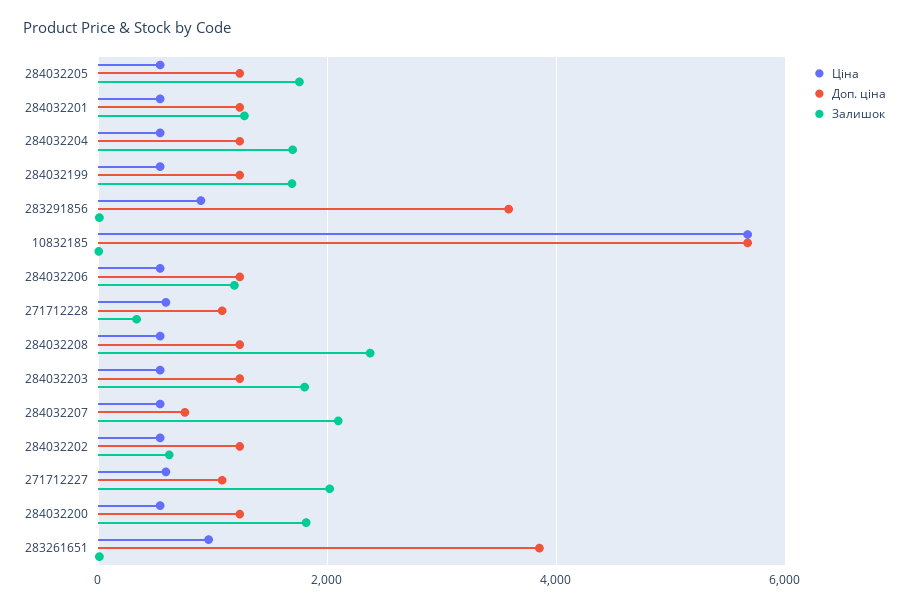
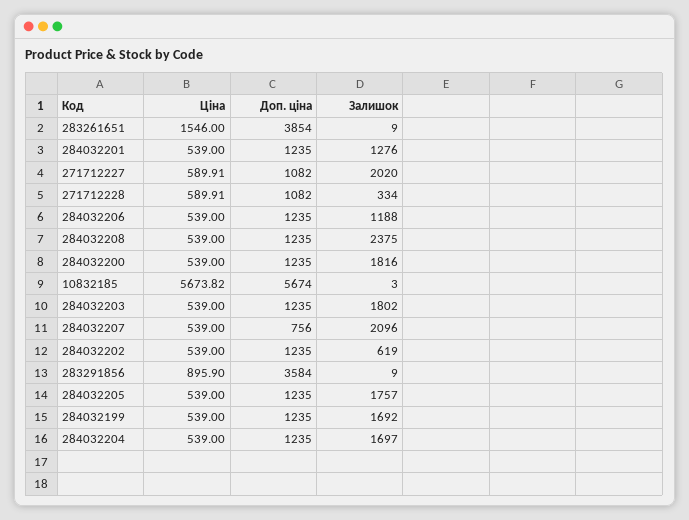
  {
    "Ціна": {
      "284032205": 539,
      "284032201": 539,
      "284032204": 539,
      "284032199": 539,
      "283291856": 895.9,
      "10832185": 5673.82,
      "284032206": 539,
      "271712228": 589.91,
      "284032208": 539,
      "284032203": 539,
      "284032207": 539,
      "284032202": 539,
      "271712227": 589.91,
      "284032200": 539,
-     "283261651": 1000
+     "283261651": 1546
    },
    "Доп. ціна": {
      "284032205": 1235,
      "284032201": 1235,
      "284032204": 1235,
      "284032199": 1235,
      "283291856": 3584,
      "10832185": 5674,
      "284032206": 1235,
      "271712228": 1082,
      "284032208": 1235,
      "284032203": 1235,
      "284032207": 756,
      "284032202": 1235,
      "271712227": 1082,
      "284032200": 1235,
      "283261651": 3854
    },
    "Залишок": {
      "284032205": 1757,
      "284032201": 1276,
      "284032204": 1697,
      "284032199": 1692,
      "283291856": 9,
      "10832185": 3,
      "284032206": 1188,
      "271712228": 334,
      "284032208": 2375,
      "284032203": 1802,
      "284032207": 2096,
      "284032202": 619,
      "271712227": 2020,
      "284032200": 1816,
      "283261651": 9
    }
  }

